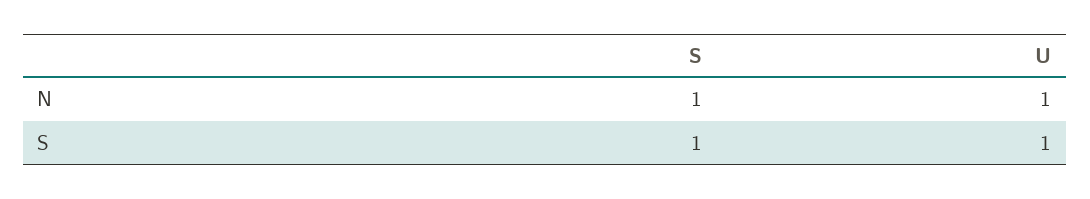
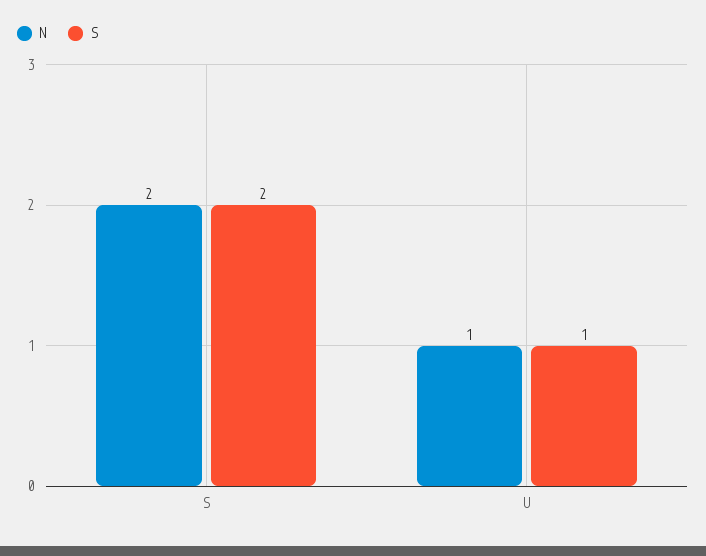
  {
    "N": {
-     "S": 1,
+     "S": 2,
      "U": 1
    },
    "S": {
-     "S": 1,
+     "S": 2,
      "U": 1
    }
  }

